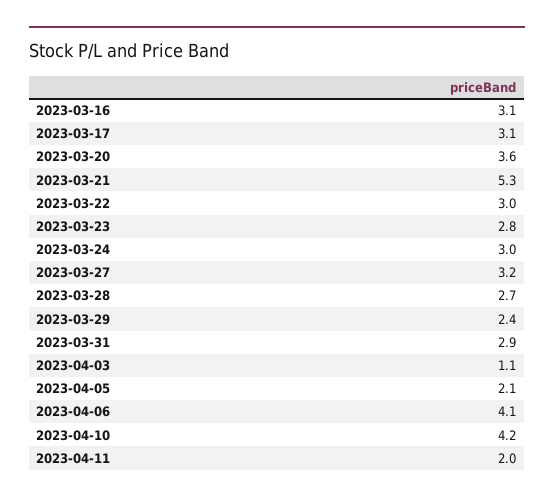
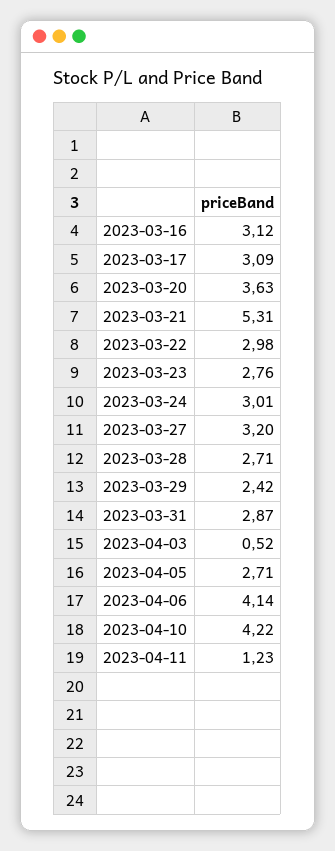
  {
    "2023-03-16": 3.12,
    "2023-03-17": 3.09,
    "2023-03-20": 3.63,
    "2023-03-21": 5.31,
    "2023-03-22": 2.98,
    "2023-03-23": 2.76,
    "2023-03-24": 3.01,
    "2023-03-27": 3.2,
    "2023-03-28": 2.71,
    "2023-03-29": 2.42,
    "2023-03-31": 2.87,
-   "2023-04-03": 1.1,
+   "2023-04-03": 0.52,
-   "2023-04-05": 2.1,
+   "2023-04-05": 2.71,
    "2023-04-06": 4.14,
    "2023-04-10": 4.22,
-   "2023-04-11": 2
+   "2023-04-11": 1.23
  }

